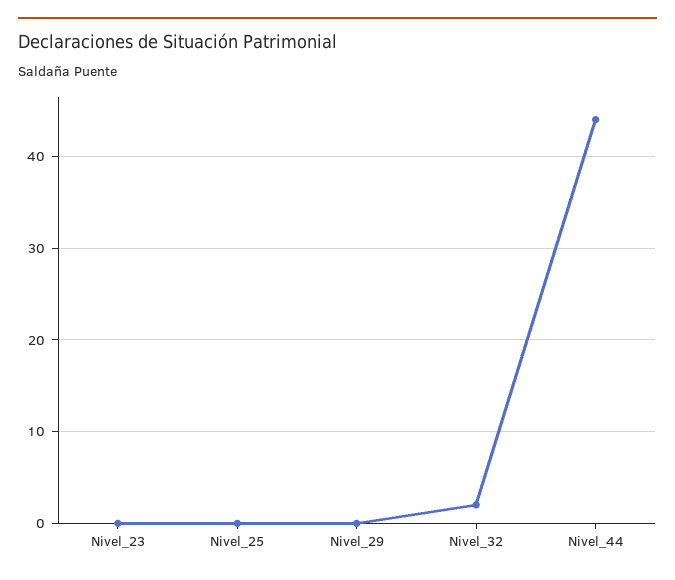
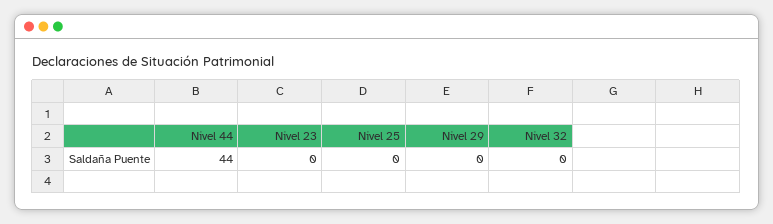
  {
    "Nivel_23": 0,
    "Nivel_25": 0,
    "Nivel_29": 0,
-   "Nivel_32": 2,
+   "Nivel_32": 0,
    "Nivel_44": 44
  }

